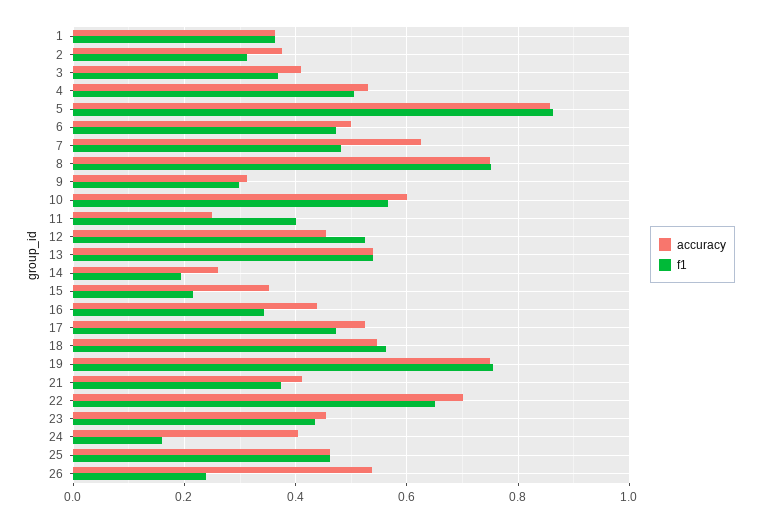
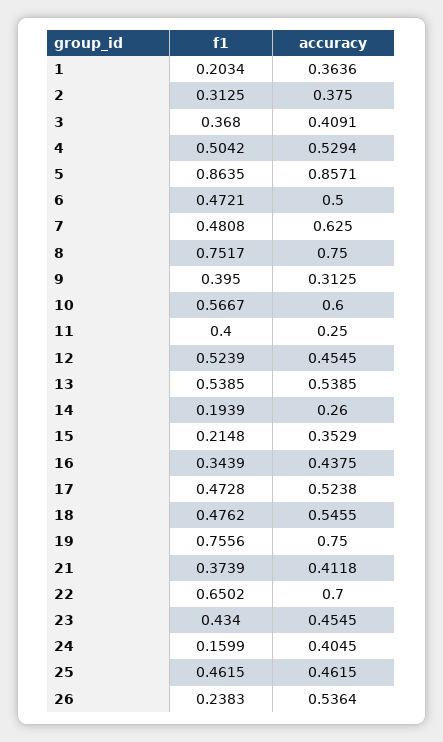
  {
    "accuracy": {
      "1": 0.3636,
      "2": 0.375,
      "3": 0.4091,
      "4": 0.5294,
      "5": 0.8571,
      "6": 0.5,
      "7": 0.625,
      "8": 0.75,
      "9": 0.3125,
      "10": 0.6,
      "11": 0.25,
      "12": 0.4545,
      "13": 0.5385,
      "14": 0.26,
      "15": 0.3529,
      "16": 0.4375,
      "17": 0.5238,
      "18": 0.5455,
      "19": 0.75,
      "21": 0.4118,
      "22": 0.7,
      "23": 0.4545,
      "24": 0.4045,
      "25": 0.4615,
      "26": 0.5364
    },
    "f1": {
-     "1": 0.36,
+     "1": 0.2034,
      "2": 0.3125,
      "3": 0.368,
      "4": 0.5042,
      "5": 0.8635,
      "6": 0.4721,
      "7": 0.4808,
      "8": 0.7517,
-     "9": 0.3,
+     "9": 0.395,
      "10": 0.5667,
      "11": 0.4,
      "12": 0.5239,
      "13": 0.5385,
      "14": 0.1939,
      "15": 0.2148,
      "16": 0.3439,
      "17": 0.4728,
-     "18": 0.56,
+     "18": 0.4762,
      "19": 0.7556,
      "21": 0.3739,
      "22": 0.6502,
      "23": 0.434,
      "24": 0.1599,
      "25": 0.4615,
      "26": 0.2383
    }
  }

